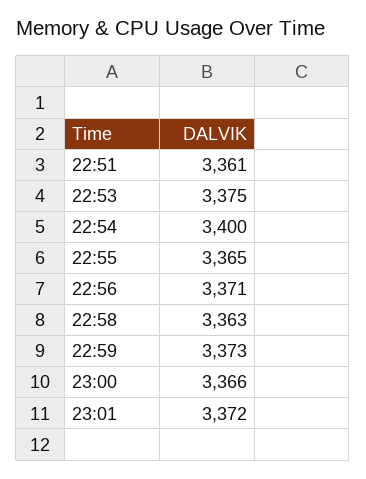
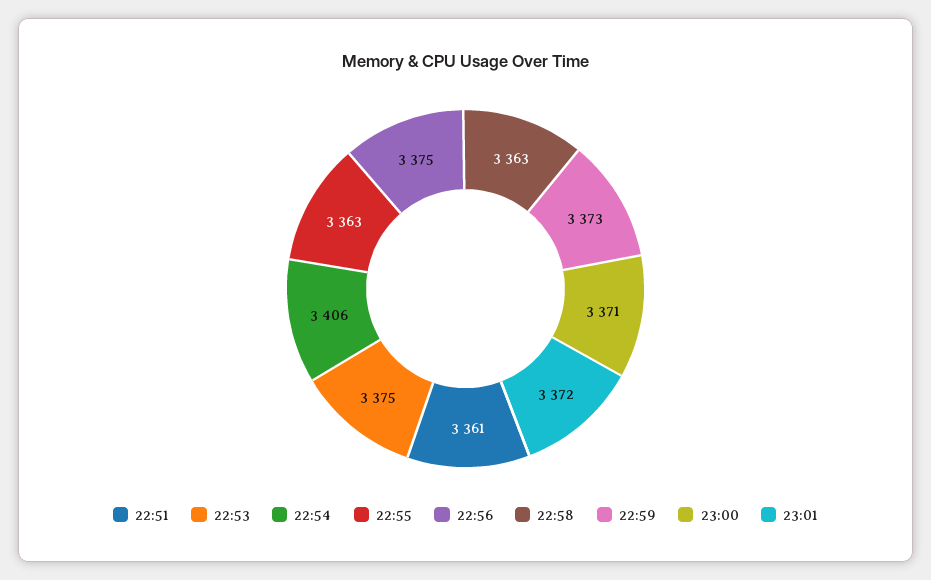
  {
    "22:51": 3361,
    "22:53": 3375,
-   "22:54": 3400,
+   "22:54": 3406,
-   "22:55": 3365,
+   "22:55": 3363,
-   "22:56": 3371,
+   "22:56": 3375,
    "22:58": 3363,
    "22:59": 3373,
-   "23:00": 3366,
+   "23:00": 3371,
    "23:01": 3372
  }

